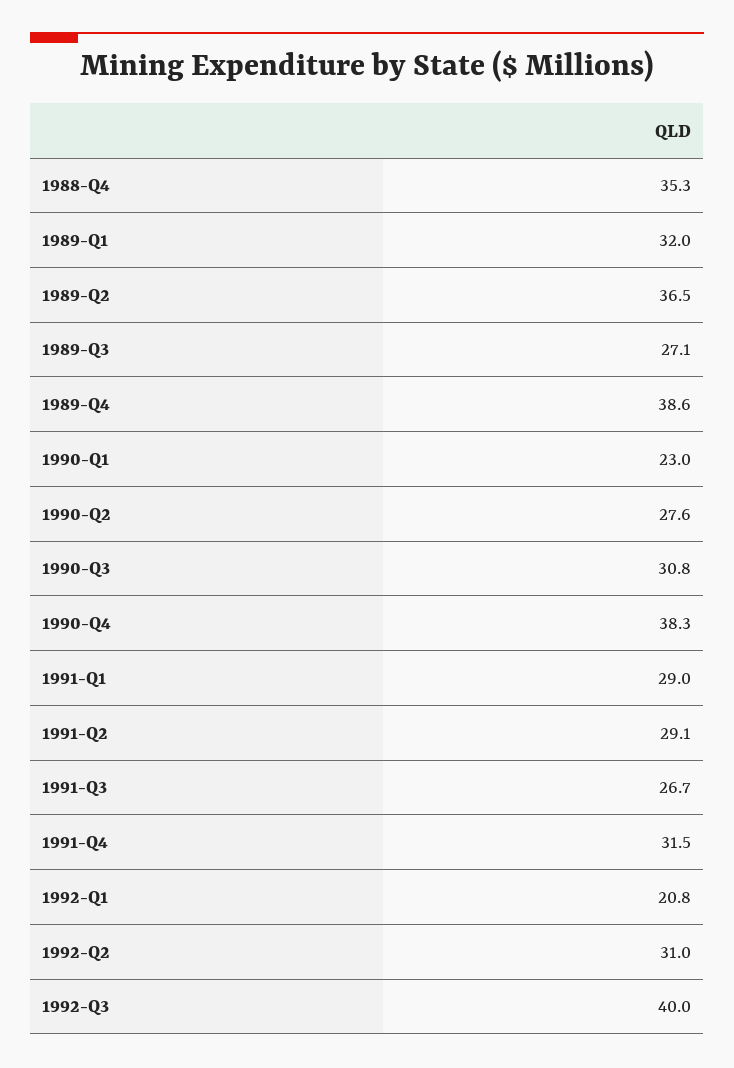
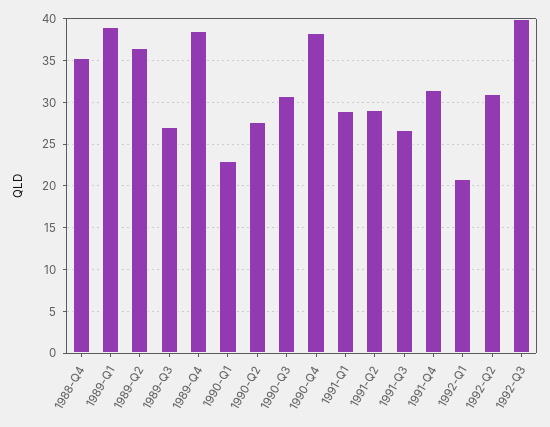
  {
    "1988-Q4": 35.3,
-   "1989-Q1": 32,
+   "1989-Q1": 39,
    "1989-Q2": 36.5,
    "1989-Q3": 27.1,
    "1989-Q4": 38.6,
    "1990-Q1": 23,
    "1990-Q2": 27.6,
    "1990-Q3": 30.8,
    "1990-Q4": 38.3,
    "1991-Q1": 29,
    "1991-Q2": 29.1,
    "1991-Q3": 26.7,
    "1991-Q4": 31.5,
    "1992-Q1": 20.8,
    "1992-Q2": 31,
    "1992-Q3": 40
  }

